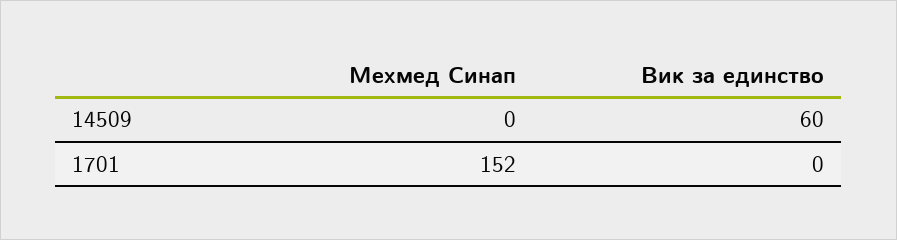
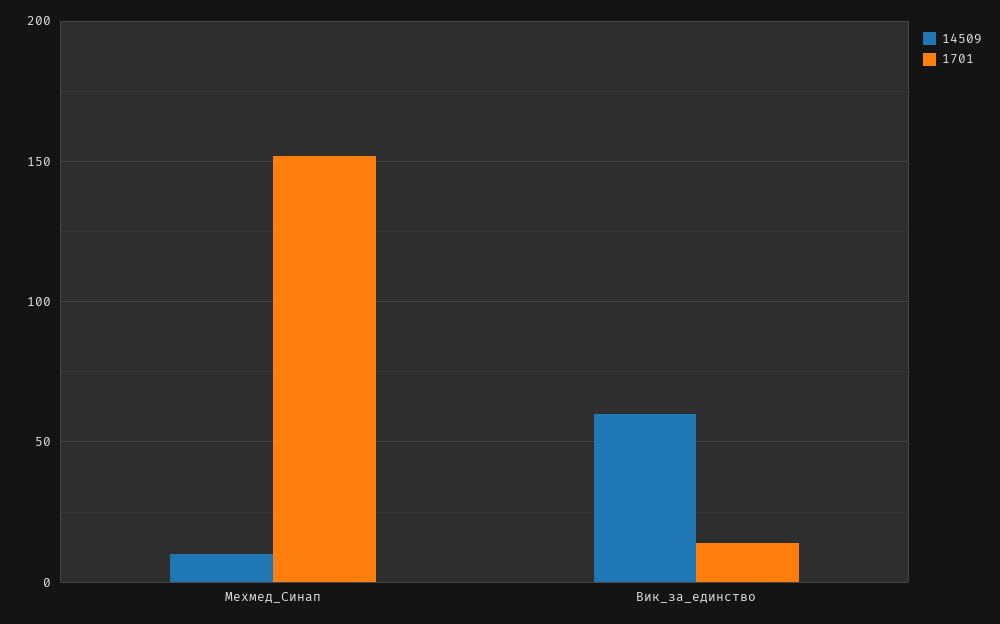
  {
    "14509": {
-     "Мехмед Синап": 0,
+     "Мехмед Синап": 10,
      "Вик за единство": 60
    },
    "1701": {
      "Мехмед Синап": 152,
-     "Вик за единство": 0
+     "Вик за единство": 15
    }
  }

